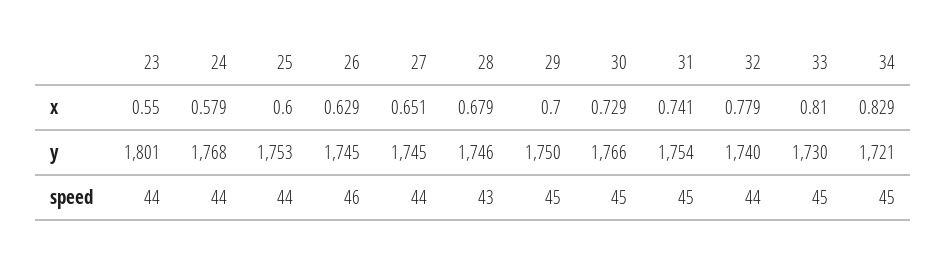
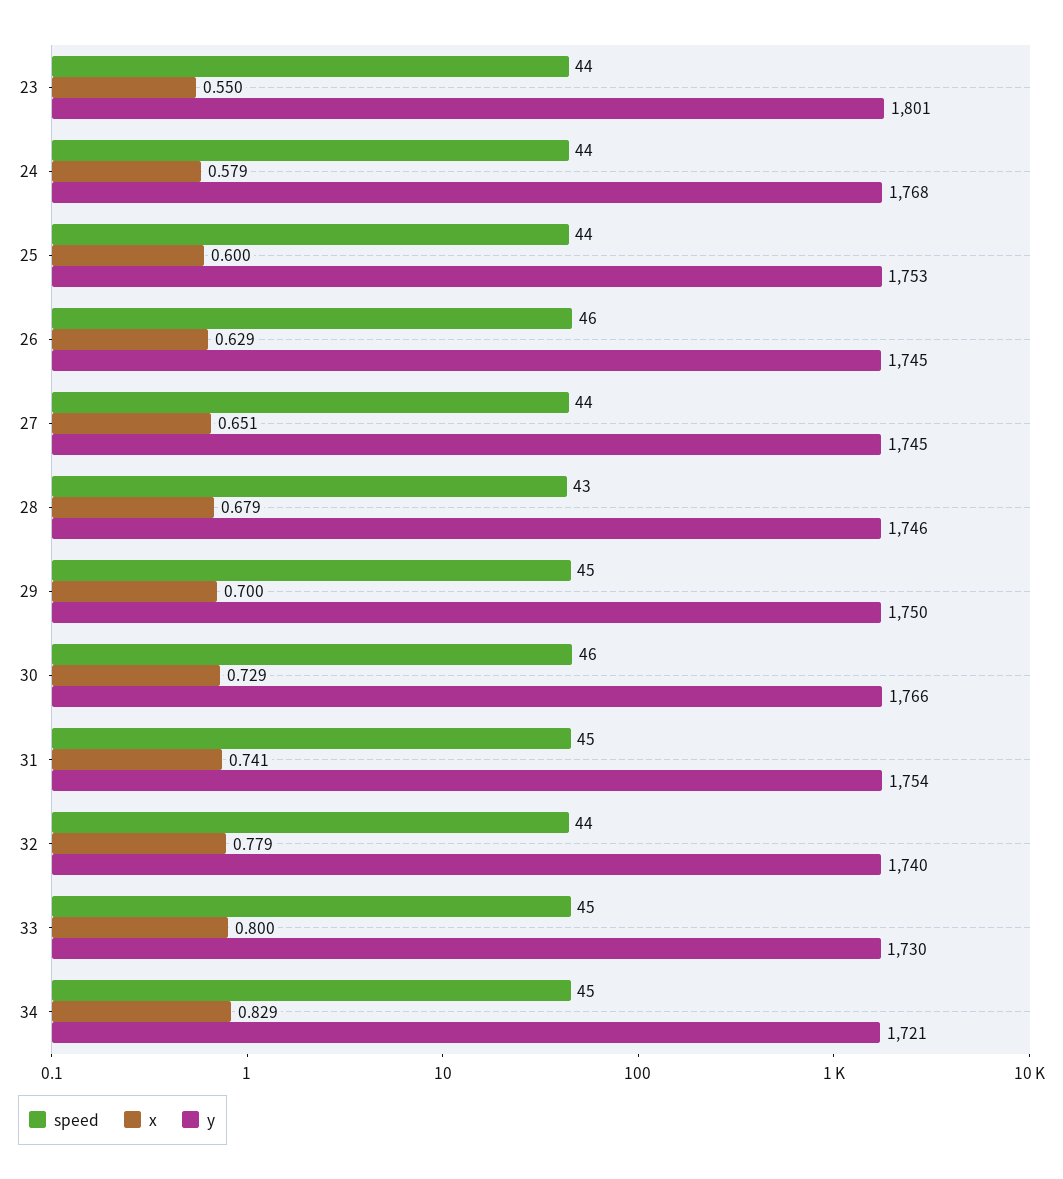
  {
    "x": {
      "23": 0.55,
      "24": 0.579,
      "25": 0.6,
      "26": 0.629,
      "27": 0.651,
      "28": 0.679,
      "29": 0.7,
      "30": 0.729,
      "31": 0.741,
      "32": 0.779,
-     "33": 0.81,
+     "33": 0.8,
      "34": 0.829
    },
    "y": {
      "23": 1801,
      "24": 1768,
      "25": 1753,
      "26": 1745,
      "27": 1745,
      "28": 1746,
      "29": 1750,
      "30": 1766,
      "31": 1754,
      "32": 1740,
      "33": 1730,
      "34": 1721
    },
    "speed": {
      "23": 44,
      "24": 44,
      "25": 44,
      "26": 46,
      "27": 44,
      "28": 43,
      "29": 45,
-     "30": 45,
+     "30": 46,
      "31": 45,
      "32": 44,
      "33": 45,
      "34": 45
    }
  }

